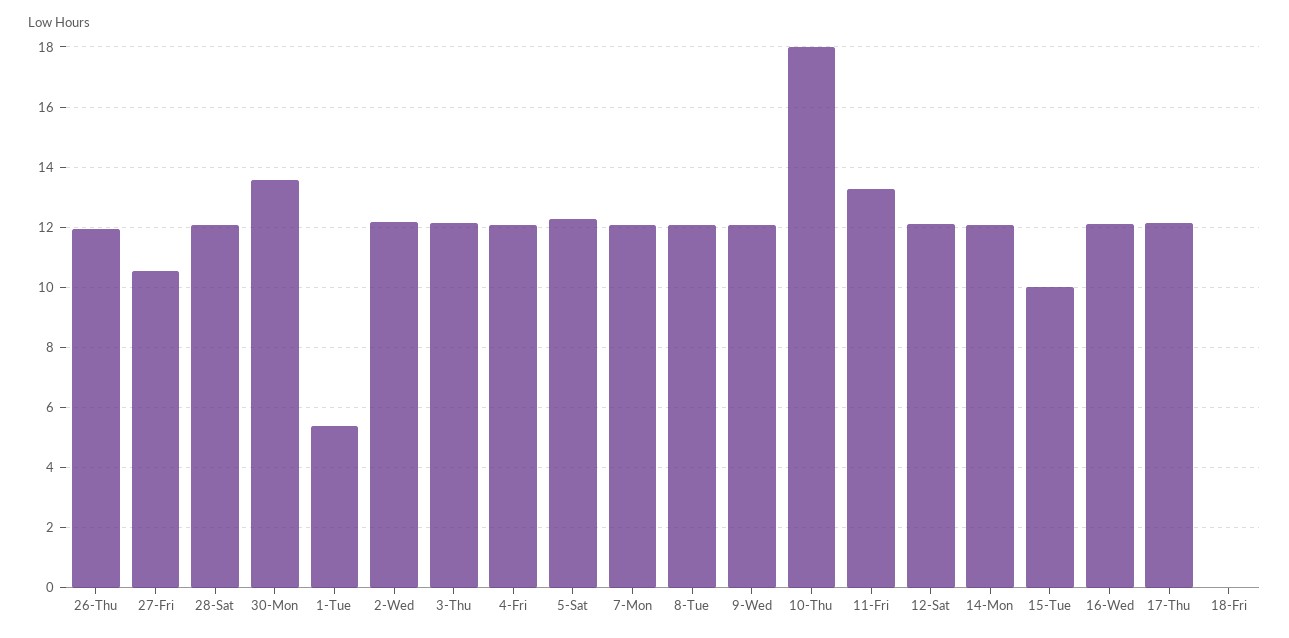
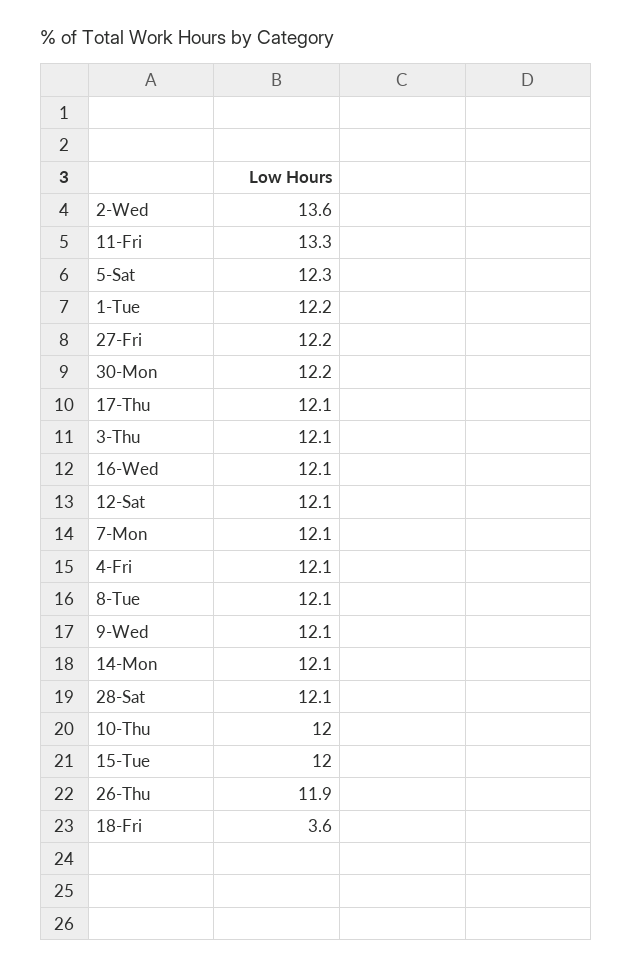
  {
    "26-Thu": 11.9,
-   "27-Fri": 10.6,
+   "27-Fri": 12.2,
    "28-Sat": 12.1,
-   "30-Mon": 13.6,
+   "30-Mon": 12.2,
-   "1-Tue": 5.4,
+   "1-Tue": 12.2,
-   "2-Wed": 12.2,
+   "2-Wed": 13.6,
    "3-Thu": 12.1,
    "4-Fri": 12.1,
    "5-Sat": 12.3,
    "7-Mon": 12.1,
    "8-Tue": 12.1,
    "9-Wed": 12.1,
-   "10-Thu": 18,
+   "10-Thu": 12,
    "11-Fri": 13.3,
    "12-Sat": 12.1,
    "14-Mon": 12.1,
-   "15-Tue": 10,
+   "15-Tue": 12,
    "16-Wed": 12.1,
    "17-Thu": 12.1,
-   "18-Fri": 0
+   "18-Fri": 3.6
  }

